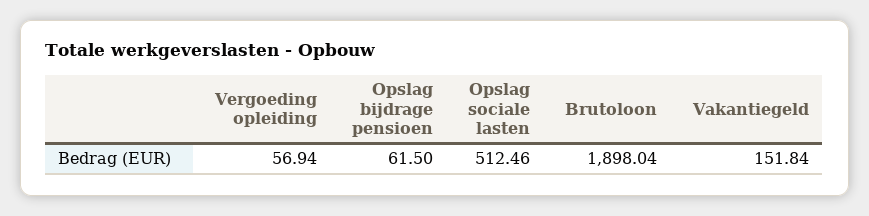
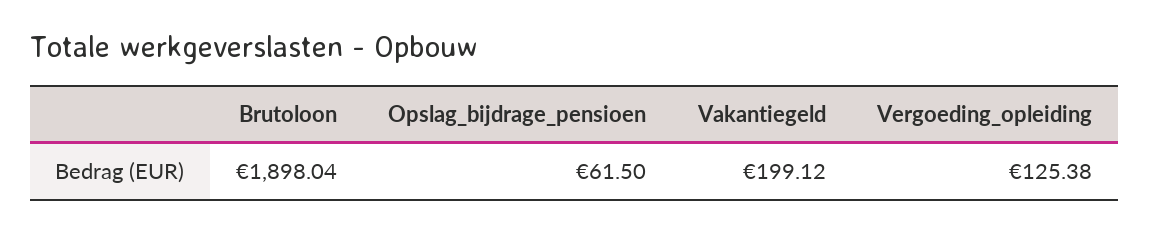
  {
-   "Vergoeding opleiding": 56.94,
+   "Vergoeding opleiding": 125.38,
    "Opslag bijdrage pensioen": 61.5,
-   "Opslag sociale lasten": 512.46,
    "Brutoloon": 1898.04,
-   "Vakantiegeld": 151.84
+   "Vakantiegeld": 199.12
  }

